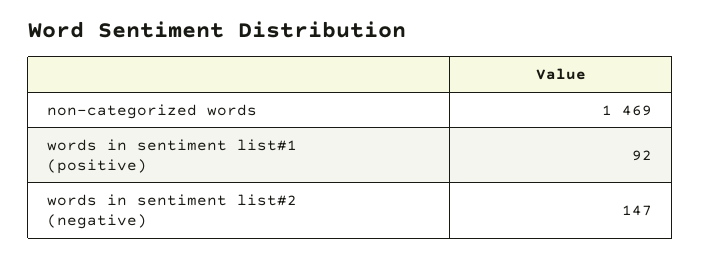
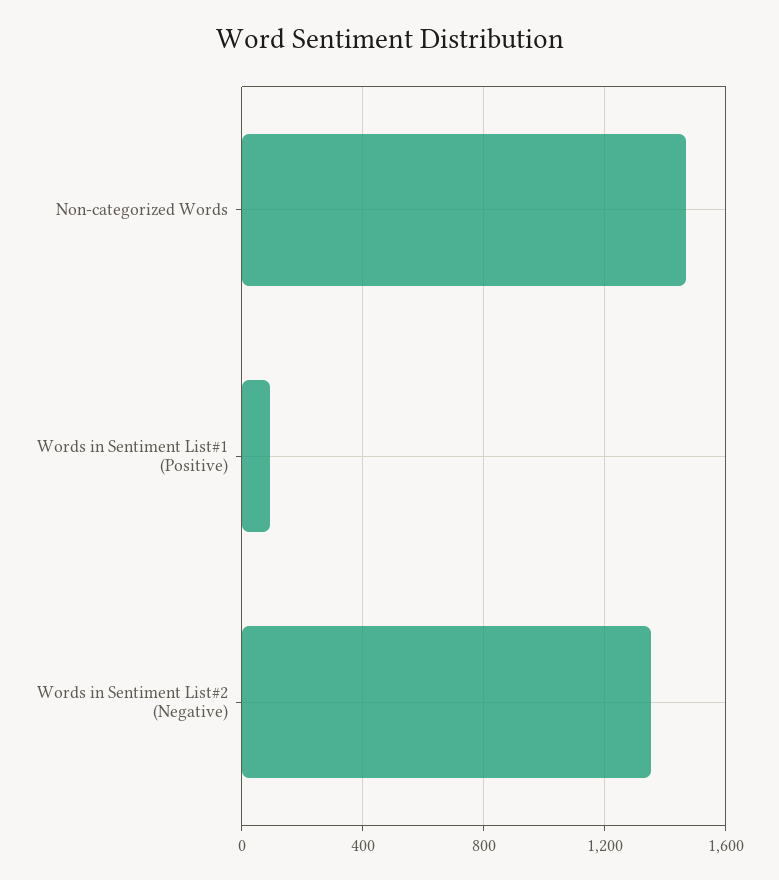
  {
    "non-categorized words": 1469,
    "words in sentiment list#1 (positive)": 92,
-   "words in sentiment list#2 (negative)": 147
+   "words in sentiment list#2 (negative)": 1350
  }

